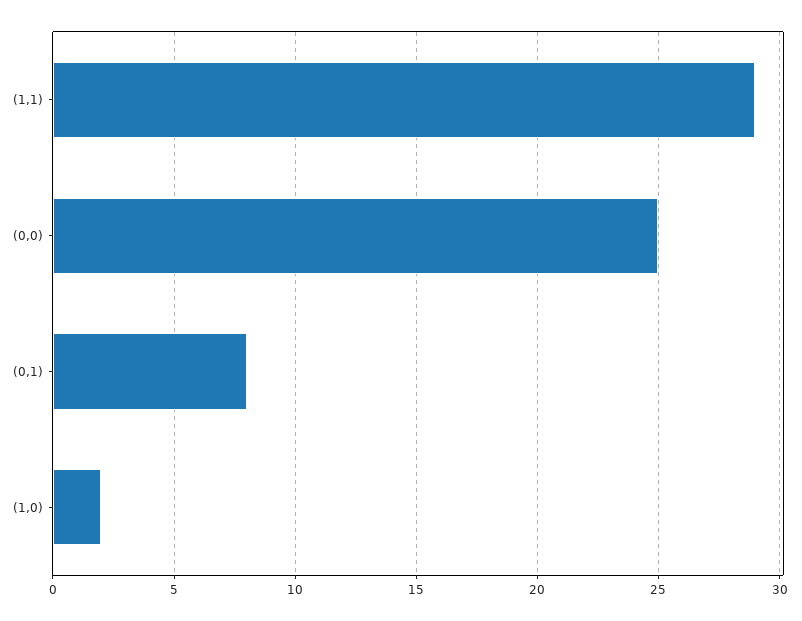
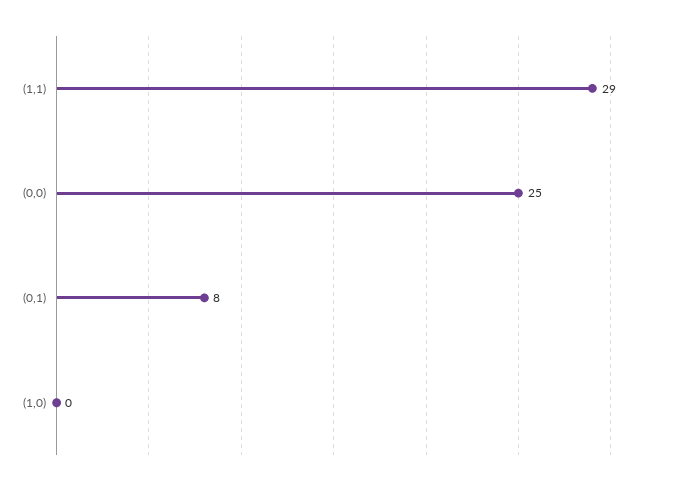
  {
    "(1,1)": 29,
    "(0,0)": 25,
    "(0,1)": 8,
-   "(1,0)": 2
+   "(1,0)": 0
  }

